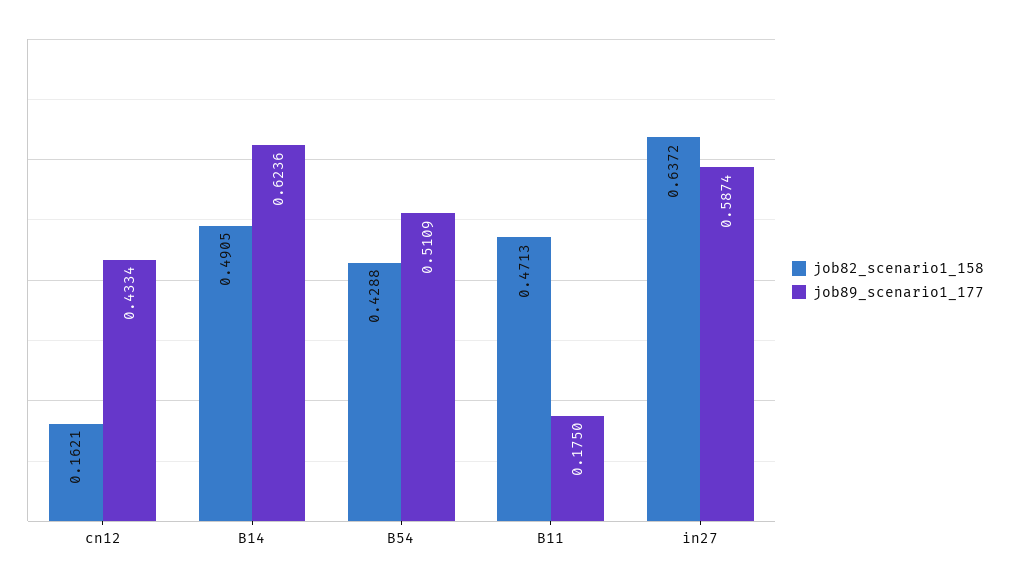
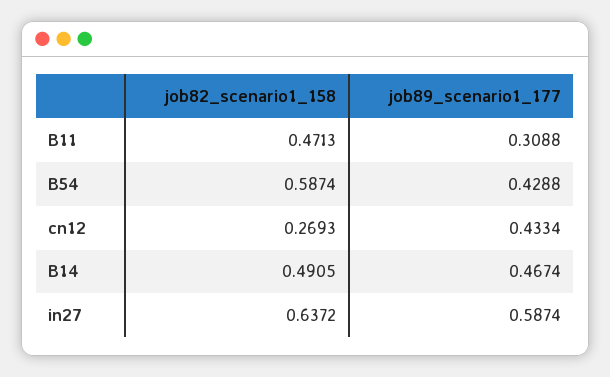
  {
    "job82_scenario1_158": {
-     "cn12": 0.1621,
+     "cn12": 0.2693,
      "B14": 0.4905,
-     "B54": 0.4288,
+     "B54": 0.5874,
      "B11": 0.4713,
      "in27": 0.6372
    },
    "job89_scenario1_177": {
      "cn12": 0.4334,
-     "B14": 0.6236,
+     "B14": 0.4674,
-     "B54": 0.5109,
+     "B54": 0.4288,
-     "B11": 0.175,
+     "B11": 0.3088,
      "in27": 0.5874
    }
  }

